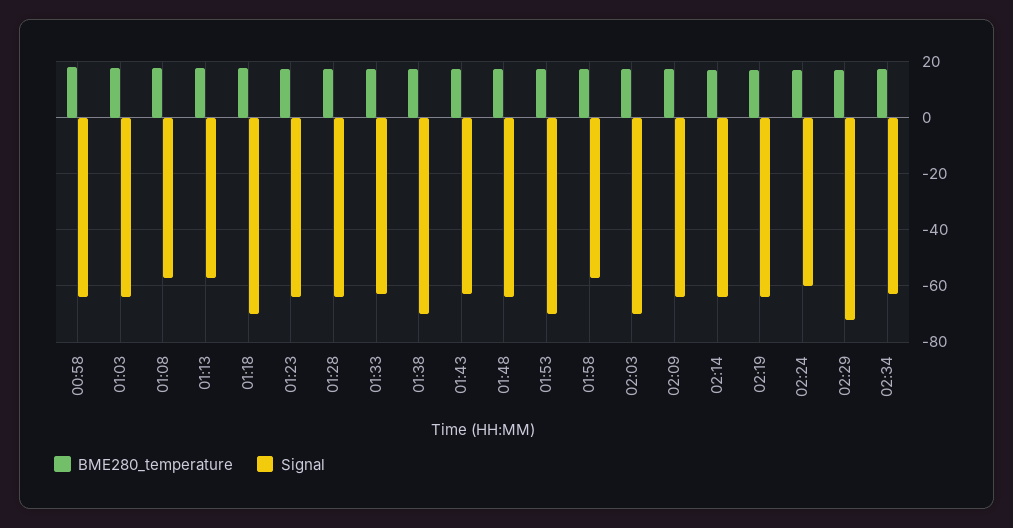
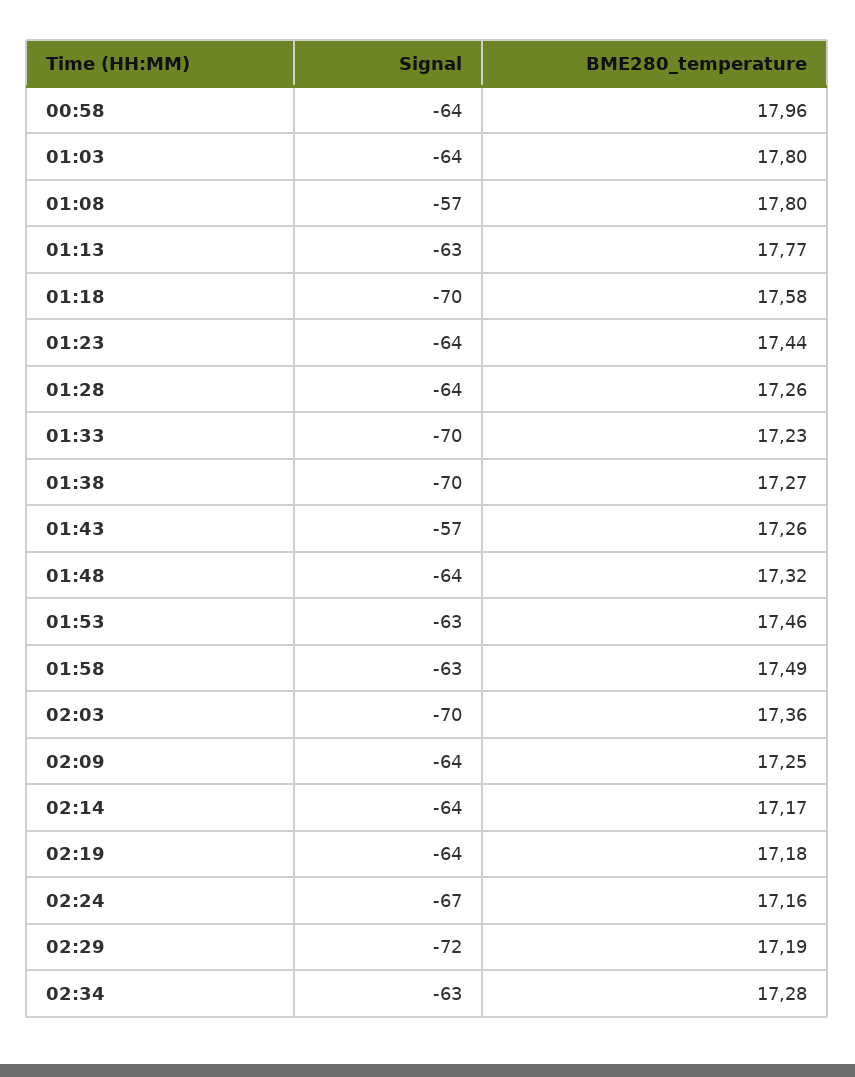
  {
    "BME280_temperature": {
      "00:58": 17.96,
      "01:03": 17.8,
      "01:08": 17.8,
      "01:13": 17.77,
      "01:18": 17.58,
      "01:23": 17.44,
      "01:28": 17.26,
      "01:33": 17.23,
      "01:38": 17.27,
      "01:43": 17.26,
      "01:48": 17.32,
      "01:53": 17.46,
      "01:58": 17.49,
      "02:03": 17.36,
      "02:09": 17.25,
      "02:14": 17.17,
      "02:19": 17.18,
      "02:24": 17.16,
      "02:29": 17.19,
      "02:34": 17.28
    },
    "Signal": {
      "00:58": -64,
      "01:03": -64,
      "01:08": -57,
-     "01:13": -57.5,
+     "01:13": -63,
      "01:18": -70,
      "01:23": -64,
      "01:28": -64,
-     "01:33": -62.5,
+     "01:33": -70,
      "01:38": -70,
-     "01:43": -62.5,
+     "01:43": -57,
      "01:48": -64,
-     "01:53": -70,
+     "01:53": -63,
-     "01:58": -57.5,
+     "01:58": -63,
      "02:03": -70,
      "02:09": -64,
      "02:14": -64,
      "02:19": -64,
-     "02:24": -60,
+     "02:24": -67,
      "02:29": -72,
      "02:34": -63
    }
  }

